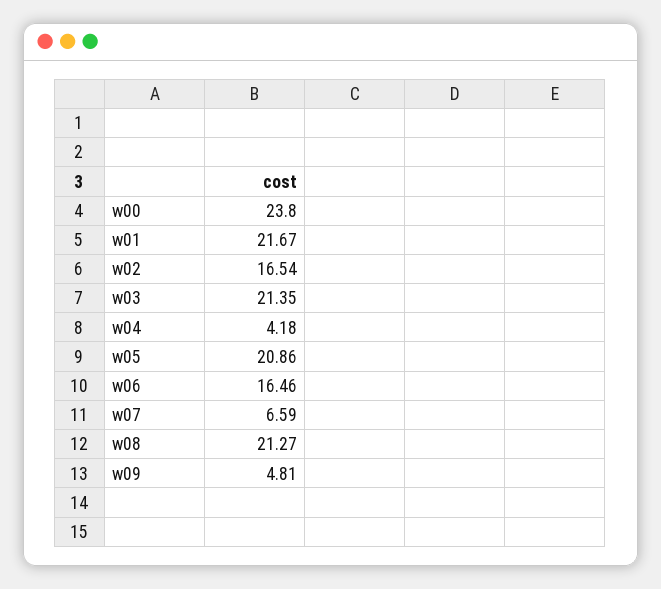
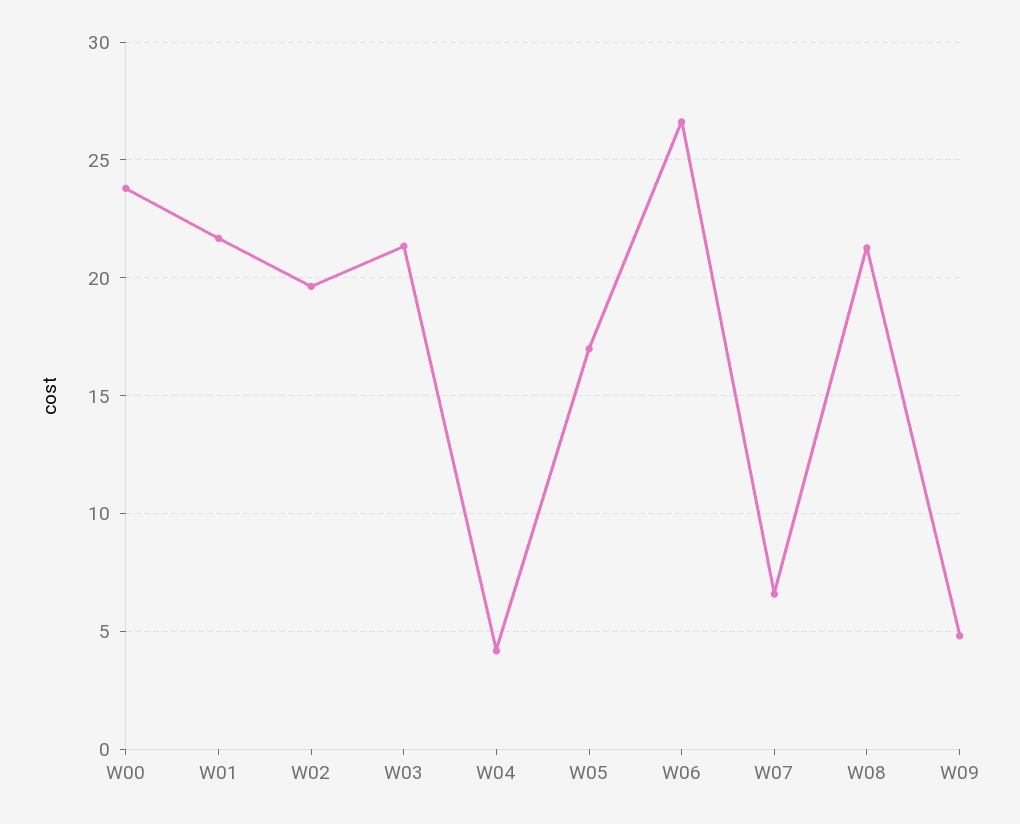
  {
    "w00": 23.8,
    "w01": 21.67,
-   "w02": 16.54,
+   "w02": 19.5,
    "w03": 21.35,
    "w04": 4.18,
-   "w05": 20.86,
+   "w05": 17,
-   "w06": 16.46,
+   "w06": 26.5,
    "w07": 6.59,
    "w08": 21.27,
    "w09": 4.81
  }

